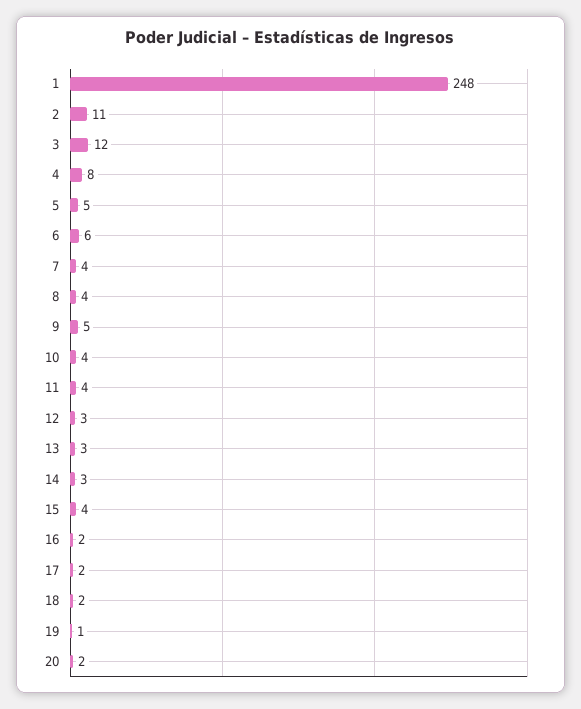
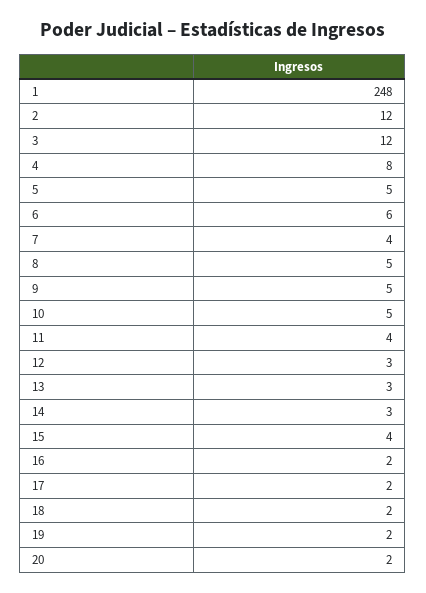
  {
    "1": 248,
-   "2": 11,
+   "2": 12,
    "3": 12,
    "4": 8,
    "5": 5,
    "6": 6,
    "7": 4,
-   "8": 4,
+   "8": 5,
    "9": 5,
-   "10": 4,
+   "10": 5,
    "11": 4,
    "12": 3,
    "13": 3,
    "14": 3,
    "15": 4,
    "16": 2,
    "17": 2,
    "18": 2,
-   "19": 1,
+   "19": 2,
    "20": 2
  }

